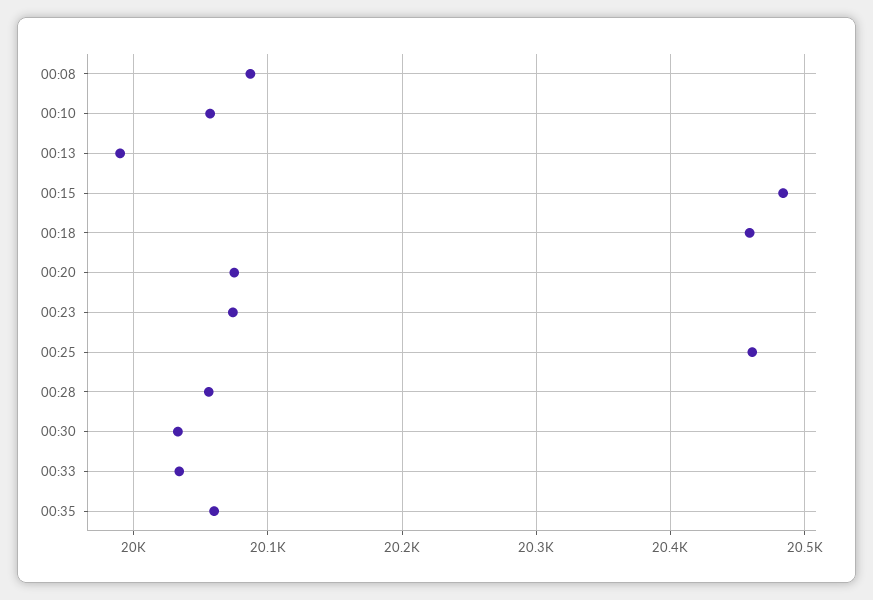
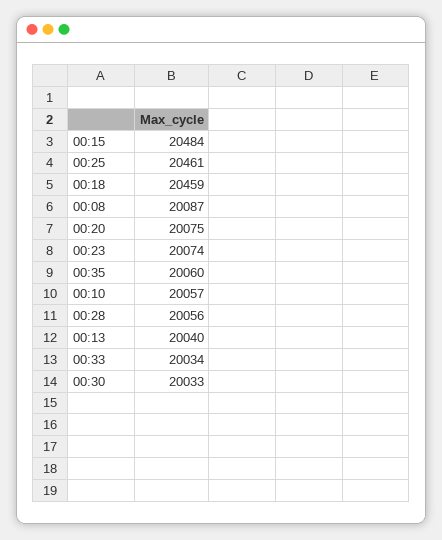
  {
    "00:08": 20087,
    "00:10": 20057,
-   "00:13": 19990,
+   "00:13": 20040,
    "00:15": 20484,
    "00:18": 20459,
    "00:20": 20075,
    "00:23": 20074,
    "00:25": 20461,
    "00:28": 20056,
    "00:30": 20033,
    "00:33": 20034,
    "00:35": 20060
  }

